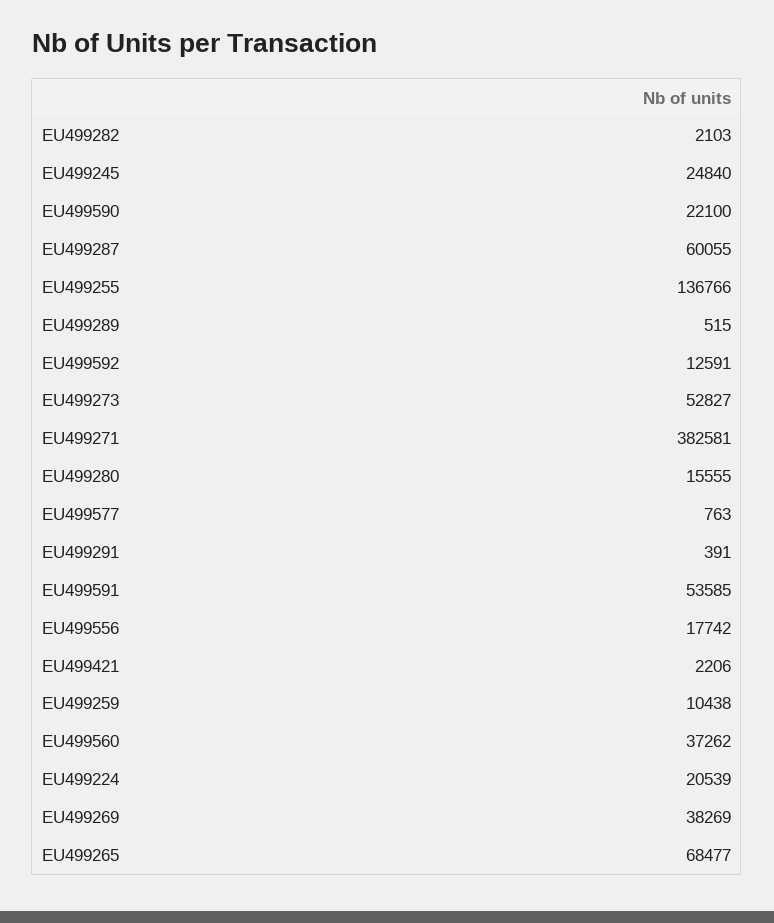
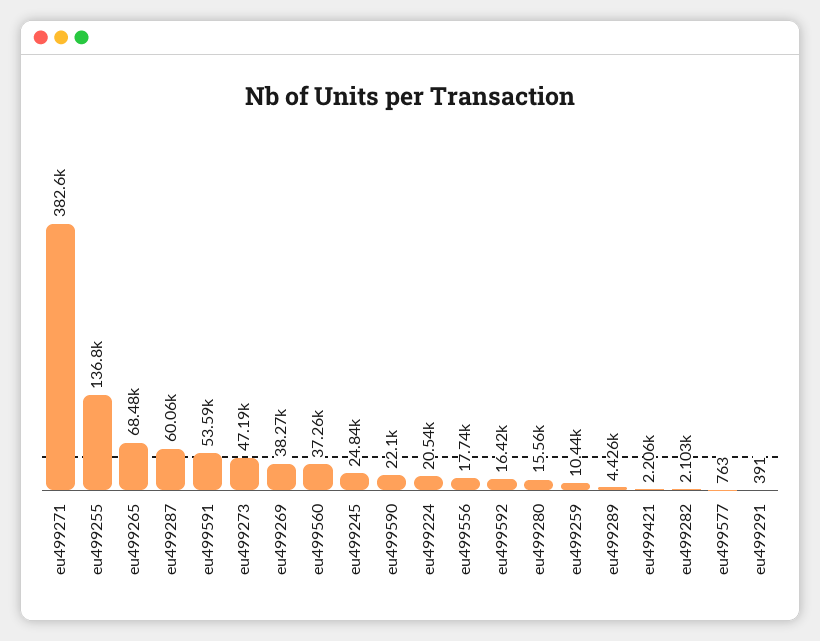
  {
    "EU499282": 2103,
    "EU499245": 24840,
    "EU499590": 22100,
    "EU499287": 60055,
    "EU499255": 136766,
-   "EU499289": 515,
+   "EU499289": 4426,
-   "EU499592": 12591,
+   "EU499592": 16420,
-   "EU499273": 52827,
+   "EU499273": 47190,
    "EU499271": 382581,
    "EU499280": 15555,
    "EU499577": 763,
    "EU499291": 391,
    "EU499591": 53585,
    "EU499556": 17742,
    "EU499421": 2206,
    "EU499259": 10438,
    "EU499560": 37262,
    "EU499224": 20539,
    "EU499269": 38269,
    "EU499265": 68477
  }

